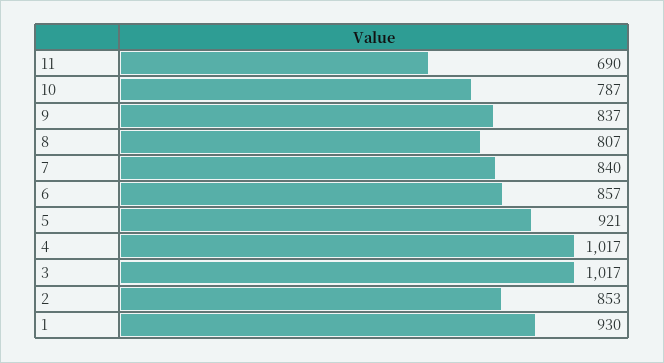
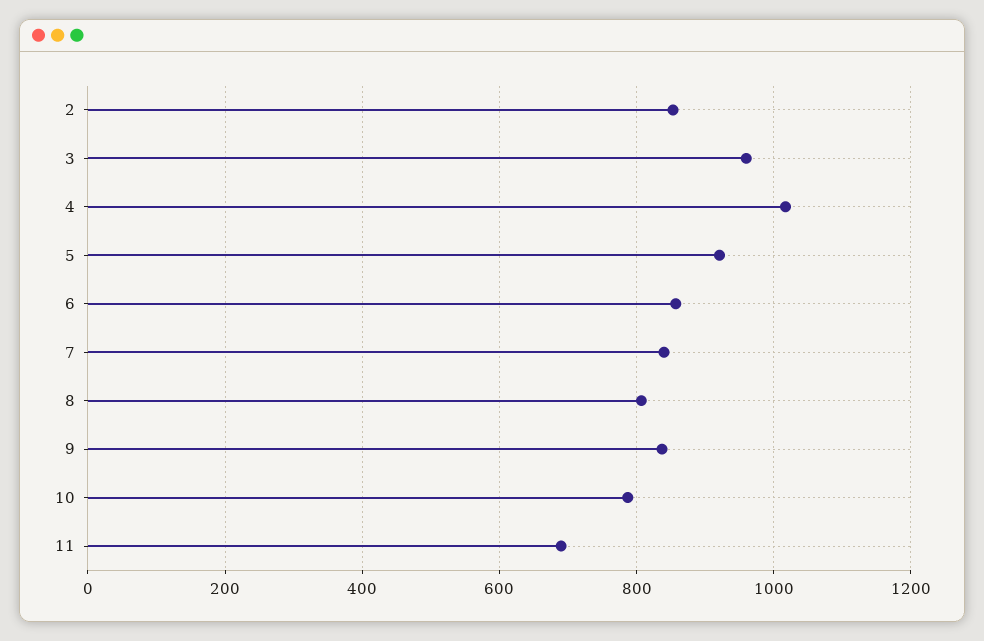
  {
    "11": 690,
    "10": 787,
    "9": 837,
    "8": 807,
    "7": 840,
    "6": 857,
    "5": 921,
    "4": 1017,
-   "3": 1017,
+   "3": 960,
-   "2": 853,
+   "2": 853
-   "1": 930
  }

